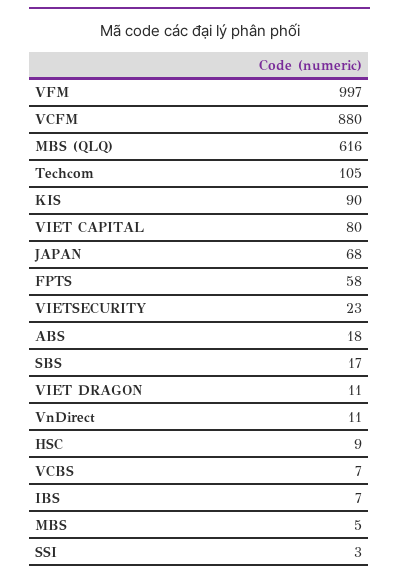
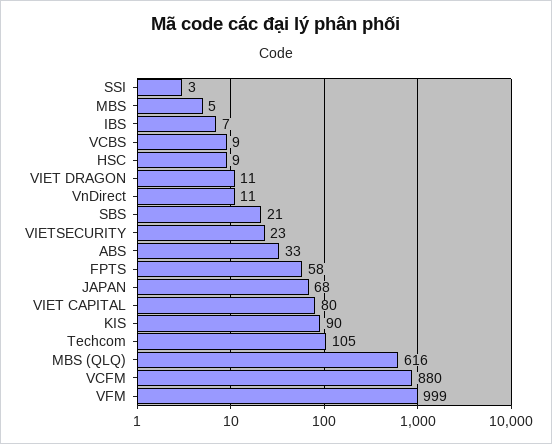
  {
-   "VFM": 997,
+   "VFM": 999,
    "VCFM": 880,
    "MBS (QLQ)": 616,
    "Techcom": 105,
    "KIS": 90,
    "VIET CAPITAL": 80,
    "JAPAN": 68,
    "FPTS": 58,
    "VIETSECURITY": 23,
-   "ABS": 18,
+   "ABS": 33,
-   "SBS": 17,
+   "SBS": 21,
    "VIET DRAGON": 11,
    "VnDirect": 11,
    "HSC": 9,
-   "VCBS": 7,
+   "VCBS": 9,
    "IBS": 7,
    "MBS": 5,
    "SSI": 3
  }

